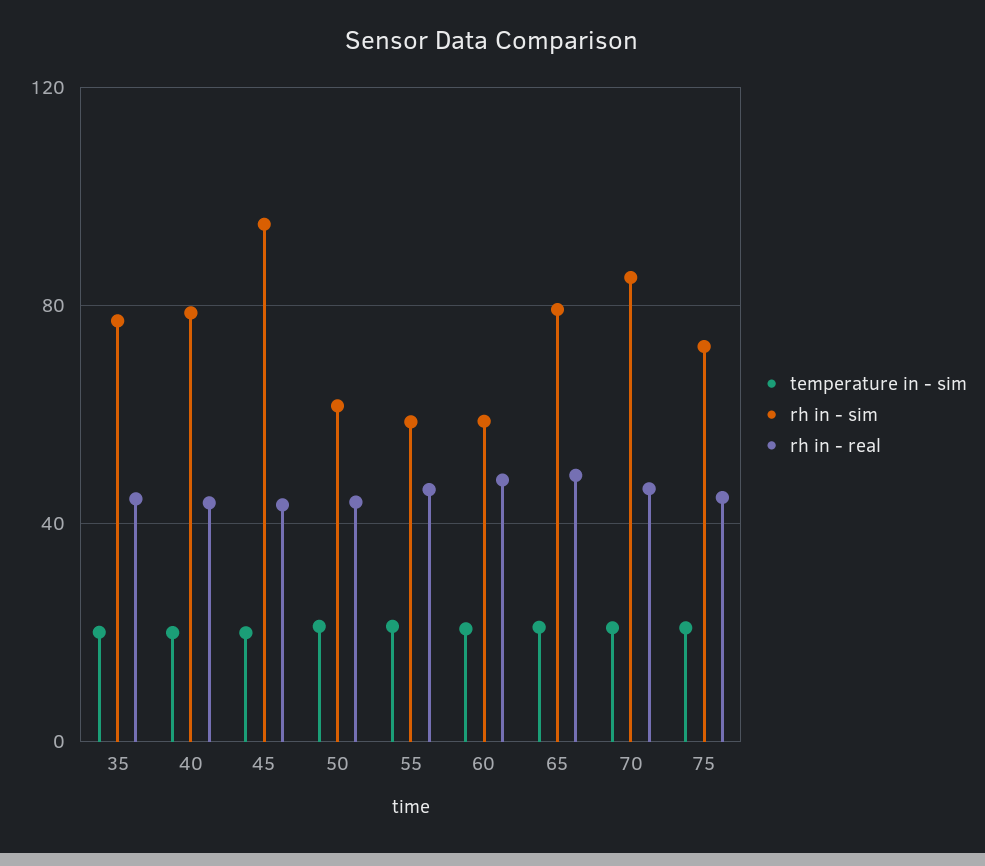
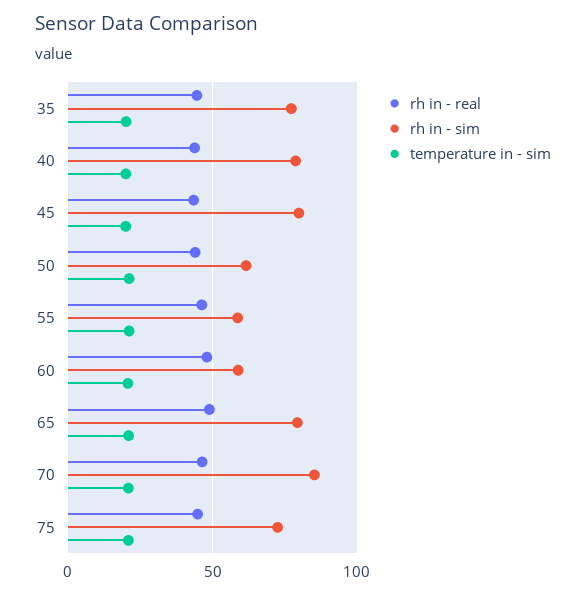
  {
    "temperature in - sim": {
      "35": 20,
      "40": 20,
      "45": 20,
      "50": 20,
      "55": 20,
      "60": 20,
      "65": 20,
      "70": 20,
      "75": 20
    },
    "rh in - sim": {
      "35": 75,
      "40": 80,
-     "45": 95,
+     "45": 80,
      "50": 60,
      "55": 60,
      "60": 60,
      "65": 80,
      "70": 85,
      "75": 70
    },
    "rh in - real": {
      "35": 45,
      "40": 45,
      "45": 45,
      "50": 45,
      "55": 45,
      "60": 50,
      "65": 50,
      "70": 45,
      "75": 45
    }
  }

